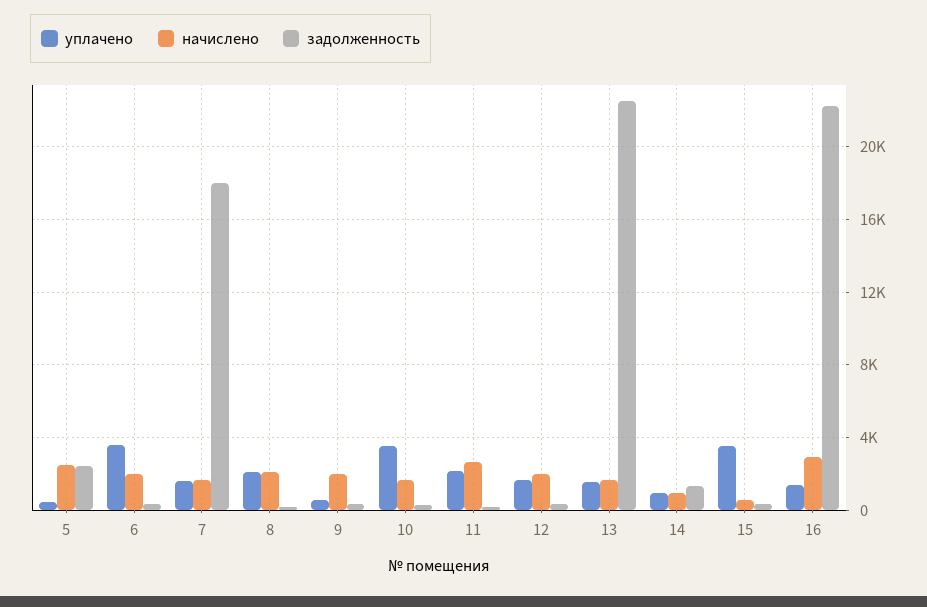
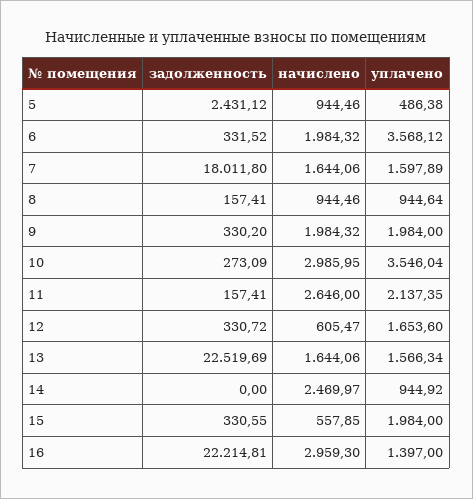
  {
    "уплачено": {
      "5": 486.38,
      "6": 3568.12,
      "7": 1597.89,
-     "8": 2000,
+     "8": 944.64,
-     "9": 500,
+     "9": 1984,
      "10": 3546.04,
      "11": 2137.35,
      "12": 1653.6,
      "13": 1566.34,
      "14": 944.92,
-     "15": 3500,
+     "15": 1984,
      "16": 1397
    },
    "начислено": {
-     "5": 2500,
+     "5": 944.46,
      "6": 1984.32,
      "7": 1644.06,
-     "8": 2000,
+     "8": 944.46,
      "9": 1984.32,
-     "10": 1500,
+     "10": 2985.95,
      "11": 2646,
-     "12": 2000,
+     "12": 605.47,
      "13": 1644.06,
-     "14": 1000,
+     "14": 2469.97,
      "15": 557.85,
      "16": 2959.3
    },
    "задолженность": {
      "5": 2431.12,
      "6": 331.52,
      "7": 18011.8,
      "8": 157.41,
      "9": 330.2,
      "10": 273.09,
      "11": 157.41,
      "12": 330.72,
      "13": 22519.69,
-     "14": 1500,
+     "14": 0,
      "15": 330.55,
      "16": 22214.81
    }
  }

